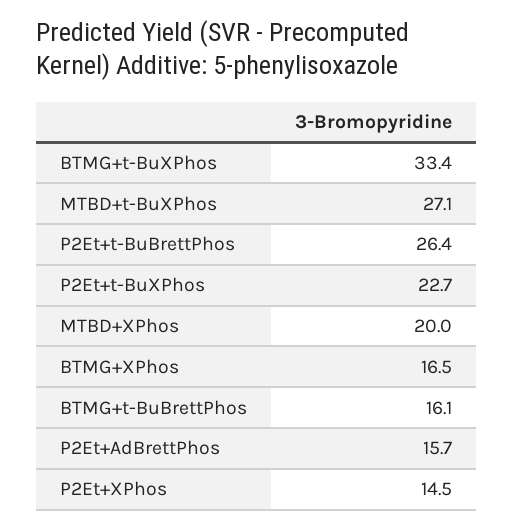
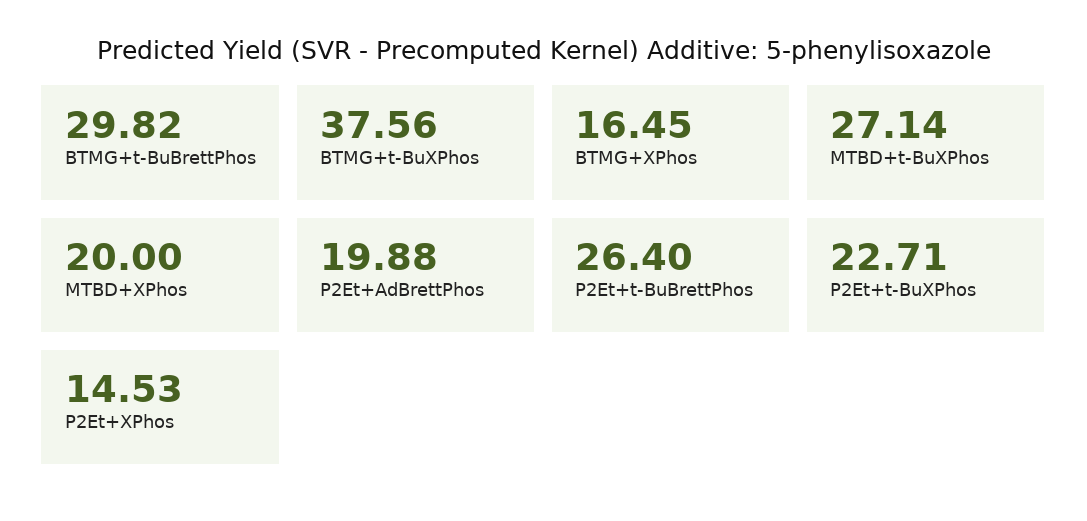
  {
-   "BTMG+t-BuXPhos": 33.4,
+   "BTMG+t-BuXPhos": 37.56,
    "MTBD+t-BuXPhos": 27.14,
    "P2Et+t-BuBrettPhos": 26.4,
    "P2Et+t-BuXPhos": 22.71,
    "MTBD+XPhos": 20,
    "BTMG+XPhos": 16.45,
-   "BTMG+t-BuBrettPhos": 16.1,
+   "BTMG+t-BuBrettPhos": 29.82,
-   "P2Et+AdBrettPhos": 15.7,
+   "P2Et+AdBrettPhos": 19.88,
    "P2Et+XPhos": 14.53
  }

